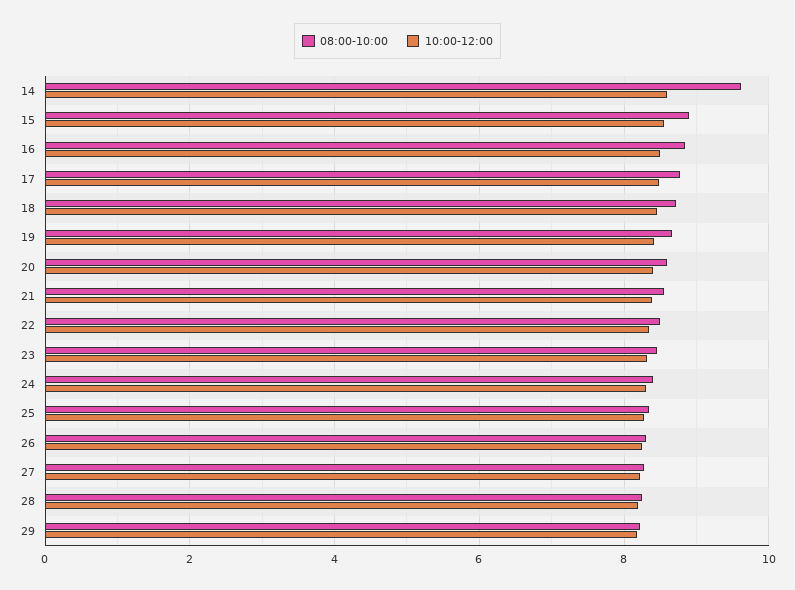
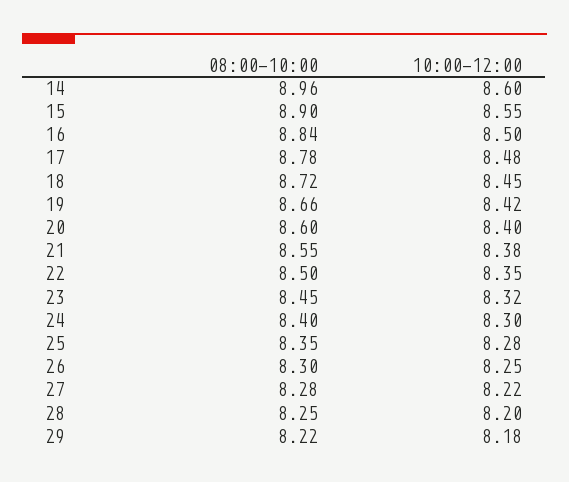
  {
    "08:00-10:00": {
-     "14": 9.6,
+     "14": 8.96,
      "15": 8.9,
      "16": 8.84,
      "17": 8.78,
      "18": 8.72,
      "19": 8.66,
      "20": 8.6,
      "21": 8.55,
      "22": 8.5,
      "23": 8.45,
      "24": 8.4,
      "25": 8.35,
      "26": 8.3,
      "27": 8.28,
      "28": 8.25,
      "29": 8.22
    },
    "10:00-12:00": {
      "14": 8.6,
      "15": 8.55,
      "16": 8.5,
      "17": 8.48,
      "18": 8.45,
      "19": 8.42,
      "20": 8.4,
      "21": 8.38,
      "22": 8.35,
      "23": 8.32,
      "24": 8.3,
      "25": 8.28,
      "26": 8.25,
      "27": 8.22,
      "28": 8.2,
      "29": 8.18
    }
  }

